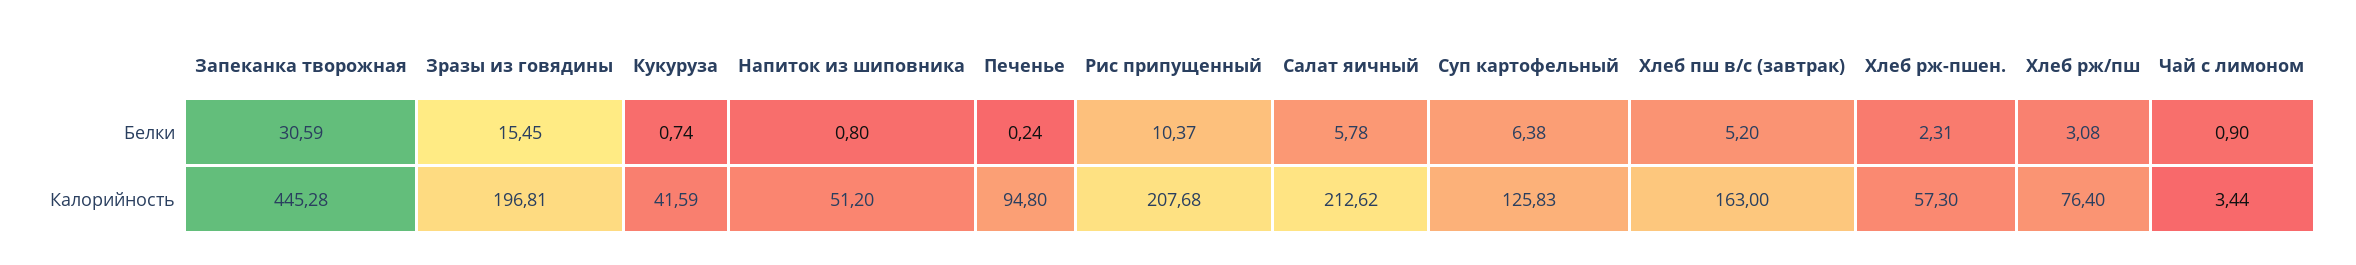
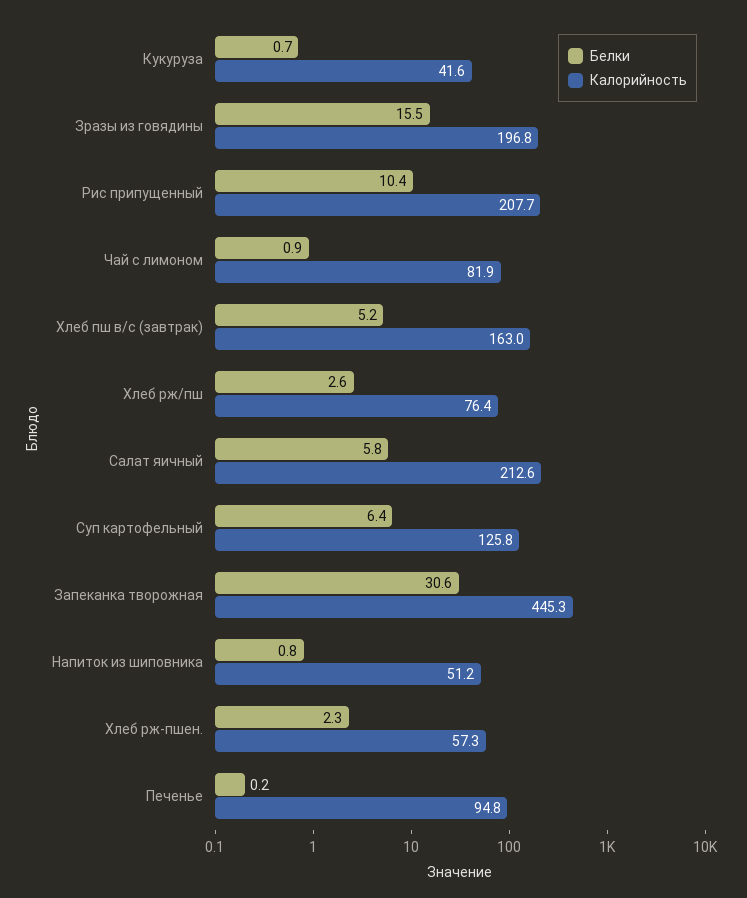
  {
    "Белки": {
      "Запеканка творожная": 30.59,
      "Зразы из говядины": 15.45,
      "Кукуруза": 0.74,
      "Напиток из шиповника": 0.8,
      "Печенье": 0.24,
      "Рис припущенный": 10.37,
      "Салат яичный": 5.78,
      "Суп картофельный": 6.38,
      "Хлеб пш в/с (завтрак)": 5.2,
      "Хлеб рж-пшен.": 2.31,
-     "Хлеб рж/пш": 3.08,
+     "Хлеб рж/пш": 2.6,
      "Чай с лимоном": 0.9
    },
    "Калорийность": {
      "Запеканка творожная": 445.28,
      "Зразы из говядины": 196.81,
      "Кукуруза": 41.59,
      "Напиток из шиповника": 51.2,
      "Печенье": 94.8,
      "Рис припущенный": 207.68,
      "Салат яичный": 212.62,
      "Суп картофельный": 125.83,
      "Хлеб пш в/с (завтрак)": 163,
      "Хлеб рж-пшен.": 57.3,
      "Хлеб рж/пш": 76.4,
-     "Чай с лимоном": 3.44
+     "Чай с лимоном": 81.9
    }
  }

